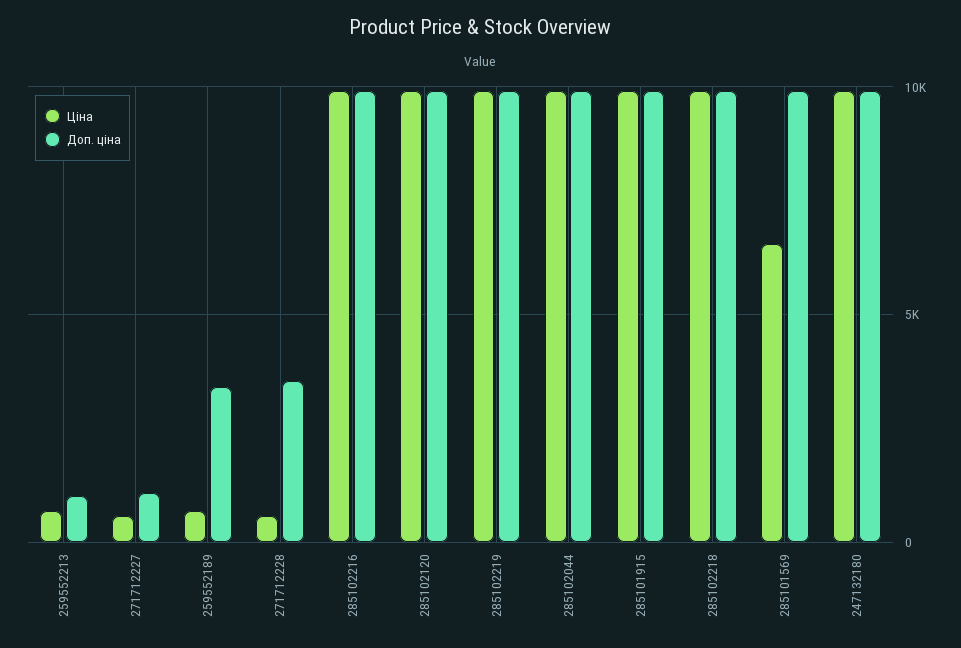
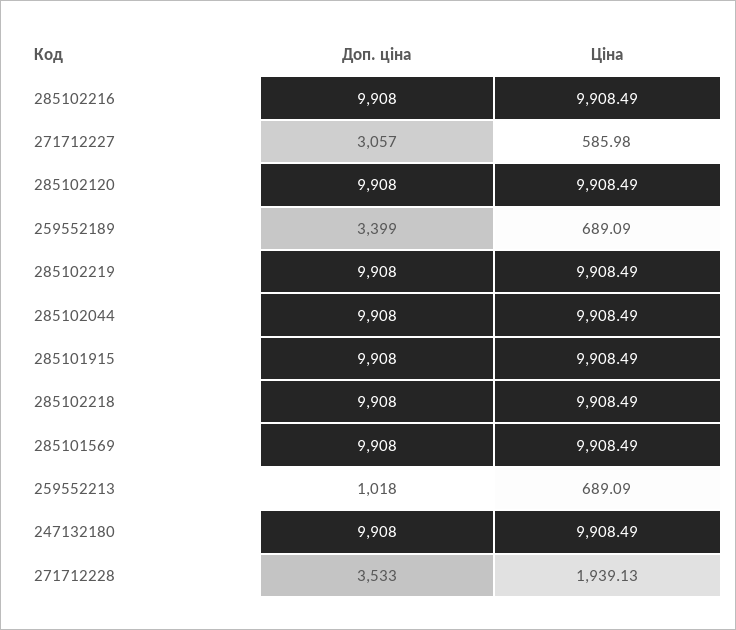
  {
    "Ціна": {
      "259552213": 689.09,
      "271712227": 585.98,
      "259552189": 689.09,
-     "271712228": 500,
+     "271712228": 1939.13,
      "285102216": 9908.49,
      "285102120": 9908.49,
      "285102219": 9908.49,
      "285102044": 9908.49,
      "285101915": 9908.49,
      "285102218": 9908.49,
-     "285101569": 6500,
+     "285101569": 9908.49,
      "247132180": 9908.49
    },
    "Доп. ціна": {
      "259552213": 1018,
-     "271712227": 1000,
+     "271712227": 3057,
      "259552189": 3399,
      "271712228": 3533,
      "285102216": 9908,
      "285102120": 9908,
      "285102219": 9908,
      "285102044": 9908,
      "285101915": 9908,
      "285102218": 9908,
      "285101569": 9908,
      "247132180": 9908
    }
  }

